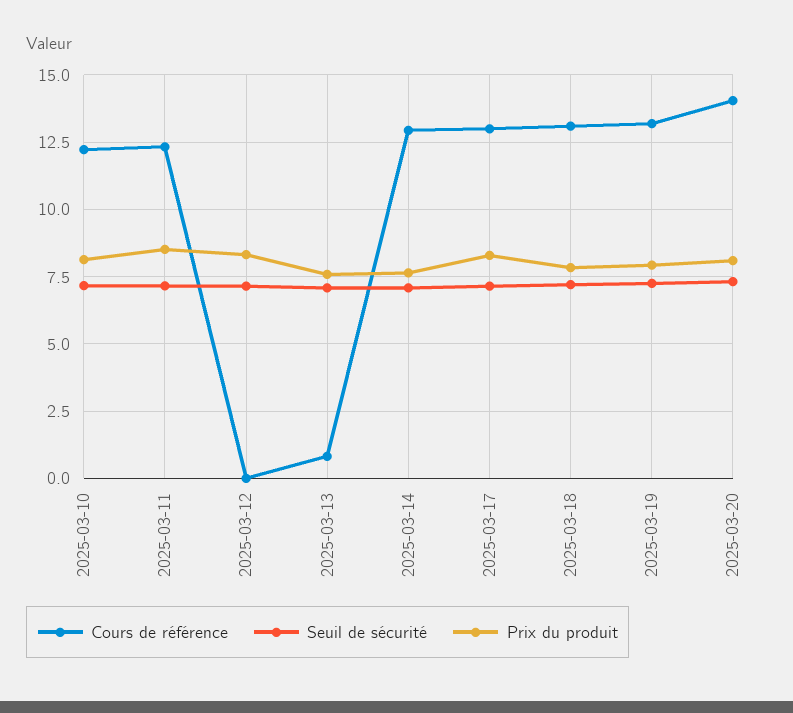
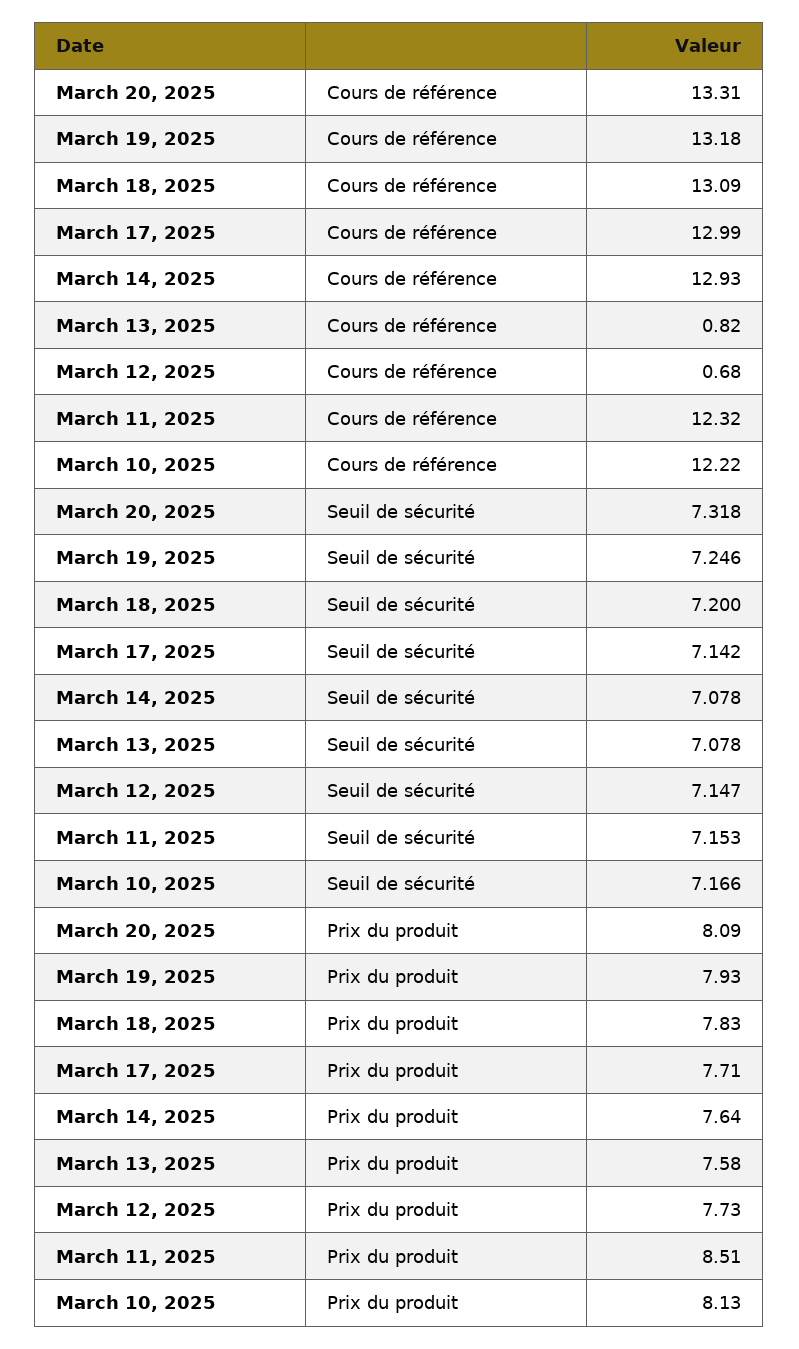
  {
    "Cours de référence": {
      "2025-03-10": 12.22,
      "2025-03-11": 12.32,
-     "2025-03-12": 0,
+     "2025-03-12": 0.68,
      "2025-03-13": 0.82,
      "2025-03-14": 12.93,
      "2025-03-17": 12.99,
      "2025-03-18": 13.09,
      "2025-03-19": 13.18,
-     "2025-03-20": 14
+     "2025-03-20": 13.31
    },
    "Seuil de sécurité": {
      "2025-03-10": 7.166,
      "2025-03-11": 7.153,
      "2025-03-12": 7.147,
      "2025-03-13": 7.078,
      "2025-03-14": 7.078,
      "2025-03-17": 7.142,
      "2025-03-18": 7.2,
      "2025-03-19": 7.246,
      "2025-03-20": 7.318
    },
    "Prix du produit": {
      "2025-03-10": 8.13,
      "2025-03-11": 8.51,
-     "2025-03-12": 8.25,
+     "2025-03-12": 7.73,
      "2025-03-13": 7.58,
      "2025-03-14": 7.64,
-     "2025-03-17": 8.25,
+     "2025-03-17": 7.71,
      "2025-03-18": 7.83,
      "2025-03-19": 7.93,
      "2025-03-20": 8.09
    }
  }

